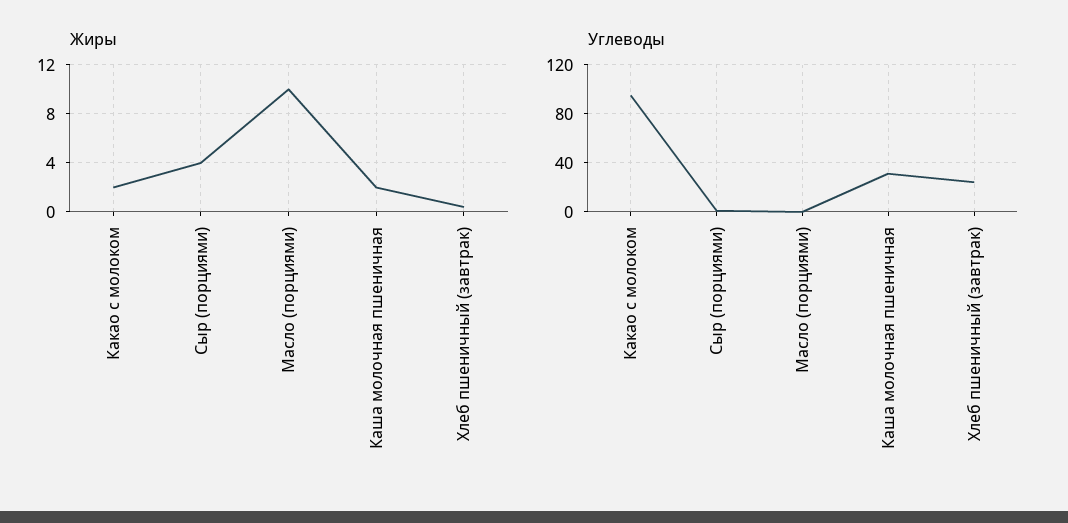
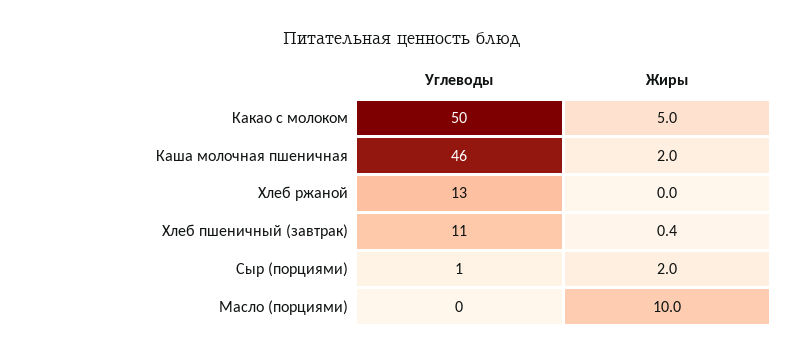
  {
    "Жиры": {
-     "Какао с молоком": 2,
+     "Какао с молоком": 5,
-     "Сыр (порциями)": 4,
+     "Сыр (порциями)": 2,
      "Масло (порциями)": 10,
      "Каша молочная пшеничная": 2,
-     "Хлеб пшеничный (завтрак)": 0.4
+     "Хлеб пшеничный (завтрак)": 0.4,
+     "Хлеб ржаной": 0
    },
    "Углеводы": {
-     "Какао с молоком": 95,
+     "Какао с молоком": 50,
      "Сыр (порциями)": 1,
      "Масло (порциями)": 0,
-     "Каша молочная пшеничная": 30,
+     "Каша молочная пшеничная": 46,
-     "Хлеб пшеничный (завтрак)": 25
+     "Хлеб пшеничный (завтрак)": 11,
+     "Хлеб ржаной": 13
    }
  }

